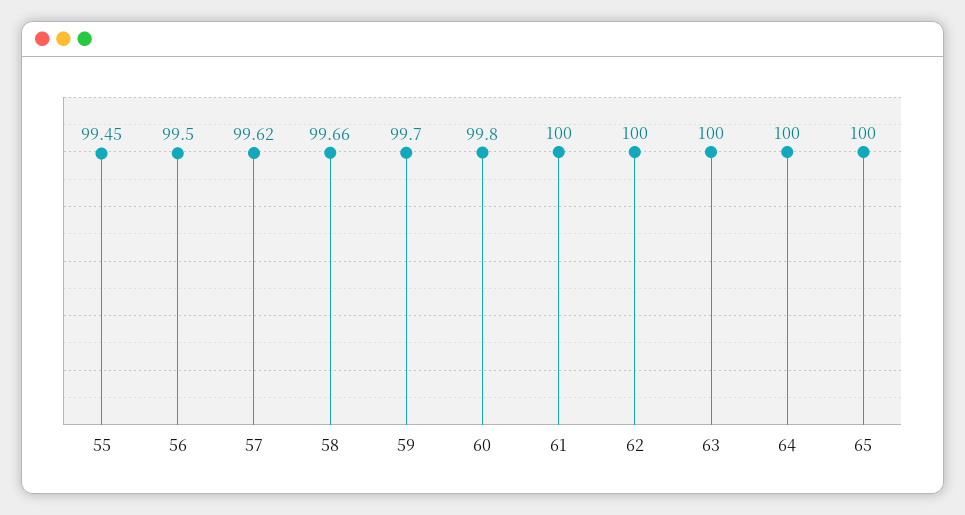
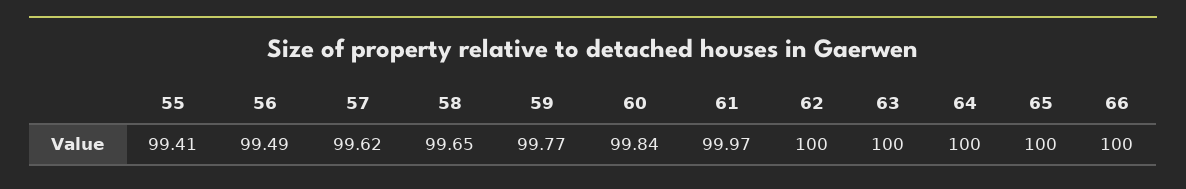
  {
-   "55": 99.45,
+   "55": 99.41,
-   "56": 99.5,
+   "56": 99.49,
    "57": 99.62,
-   "58": 99.66,
+   "58": 99.65,
-   "59": 99.7,
+   "59": 99.77,
-   "60": 99.8,
+   "60": 99.84,
-   "61": 100,
+   "61": 99.97,
    "62": 100,
    "63": 100,
    "64": 100,
-   "65": 100
+   "65": 100,
+   "66": 100
  }

